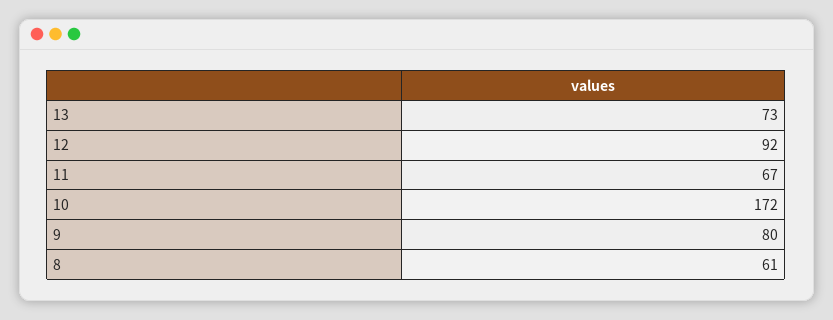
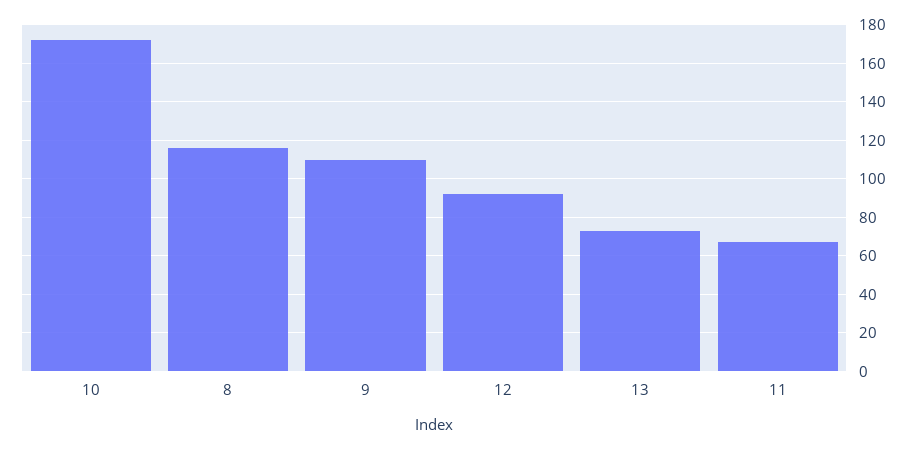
  {
    "13": 73,
    "12": 92,
    "11": 67,
    "10": 172,
-   "9": 80,
+   "9": 110,
-   "8": 61
+   "8": 115
  }

